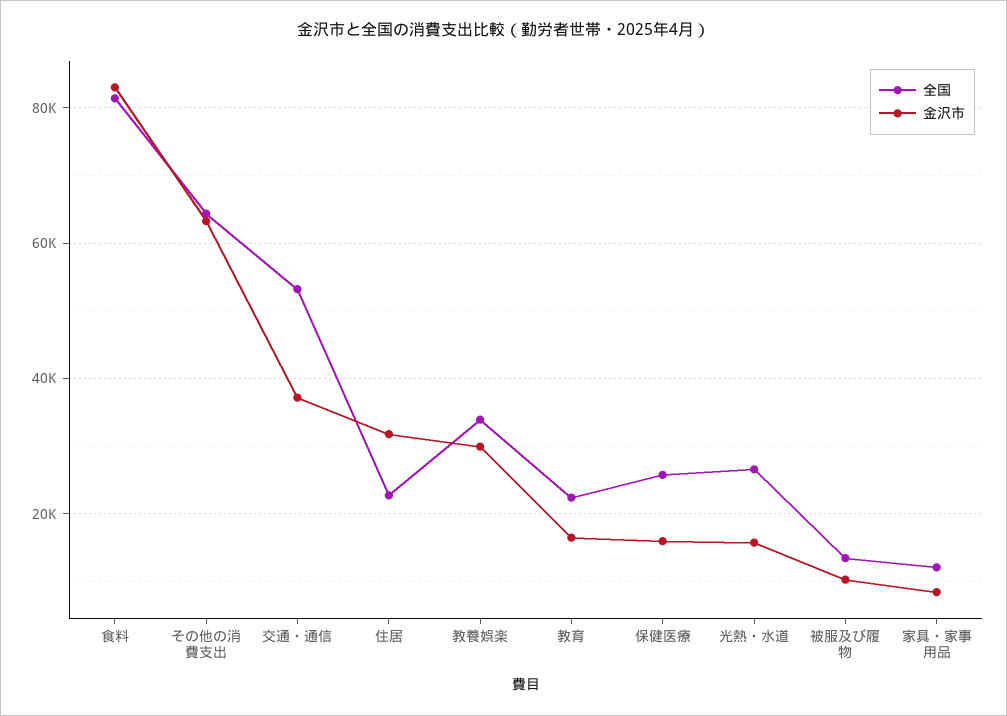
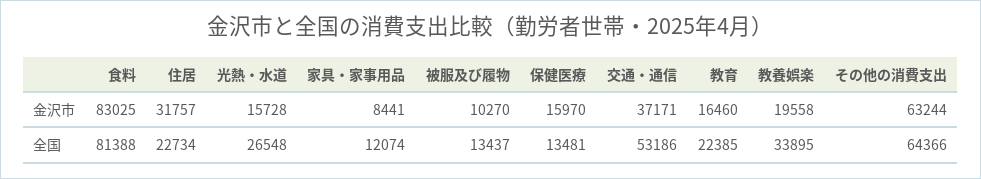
  {
    "全国": {
      "食料": 81388,
      "その他の消費支出": 64366,
      "交通・通信": 53186,
      "住居": 22734,
      "教養娯楽": 33895,
      "教育": 22385,
-     "保健医療": 26000,
+     "保健医療": 13481,
      "光熱・水道": 26548,
      "被服及び履物": 13437,
      "家具・家事用品": 12074
    },
    "金沢市": {
      "食料": 83025,
      "その他の消費支出": 63244,
      "交通・通信": 37171,
      "住居": 31757,
-     "教養娯楽": 30000,
+     "教養娯楽": 19558,
      "教育": 16460,
      "保健医療": 15970,
      "光熱・水道": 15728,
      "被服及び履物": 10270,
      "家具・家事用品": 8441
    }
  }

